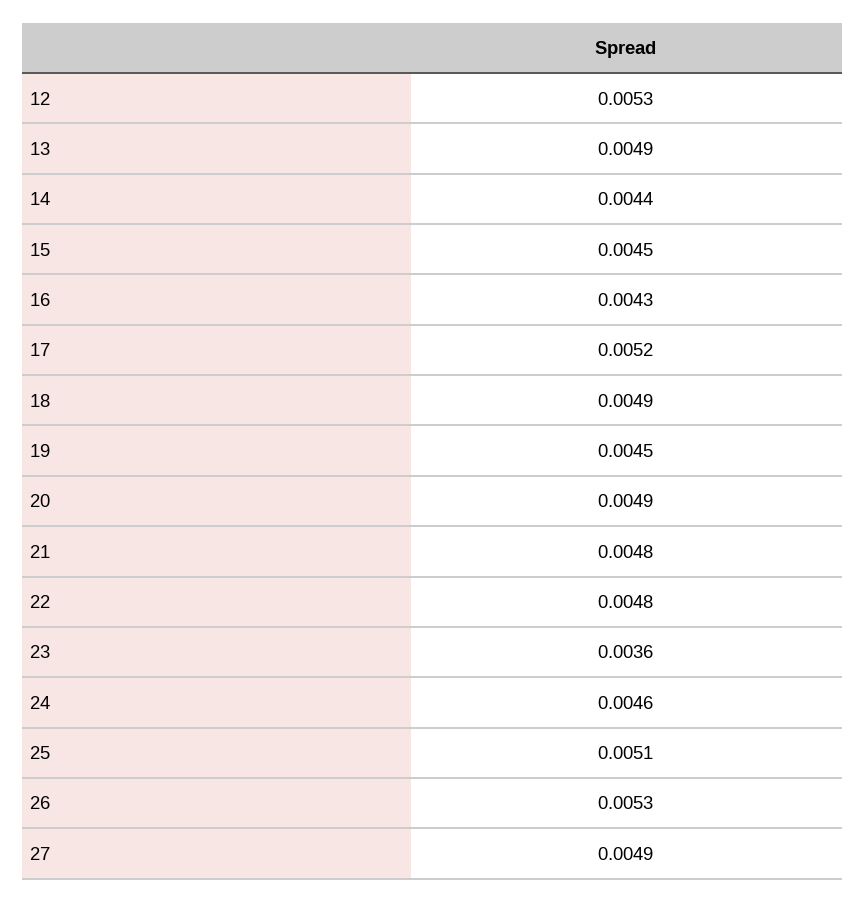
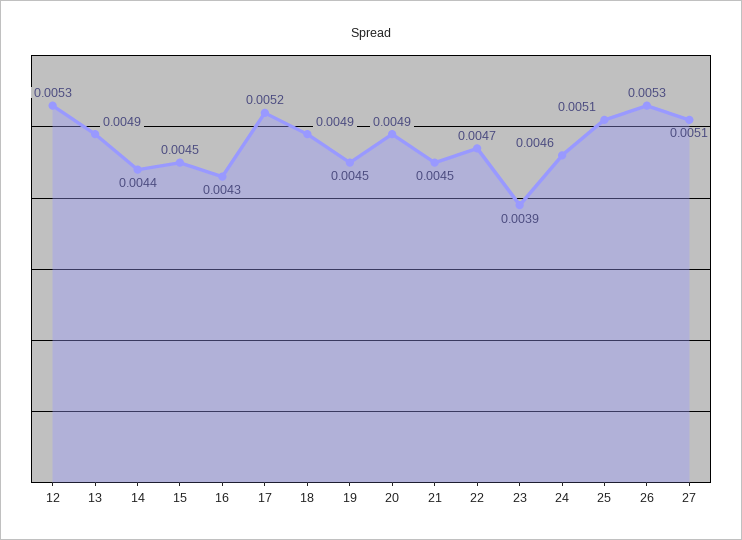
  {
    "12": 0.0053,
    "13": 0.0049,
    "14": 0.0044,
    "15": 0.0045,
    "16": 0.0043,
    "17": 0.0052,
    "18": 0.0049,
    "19": 0.0045,
    "20": 0.0049,
-   "21": 0.0048,
+   "21": 0.0045,
-   "22": 0.0048,
+   "22": 0.0047,
-   "23": 0.0036,
+   "23": 0.0039,
    "24": 0.0046,
    "25": 0.0051,
    "26": 0.0053,
-   "27": 0.0049
+   "27": 0.0051
  }

